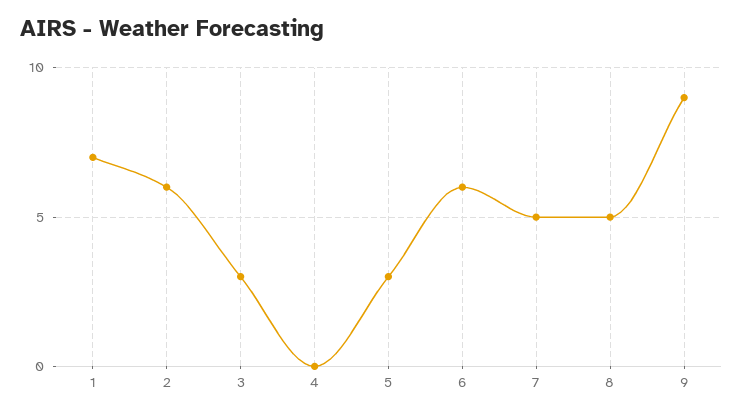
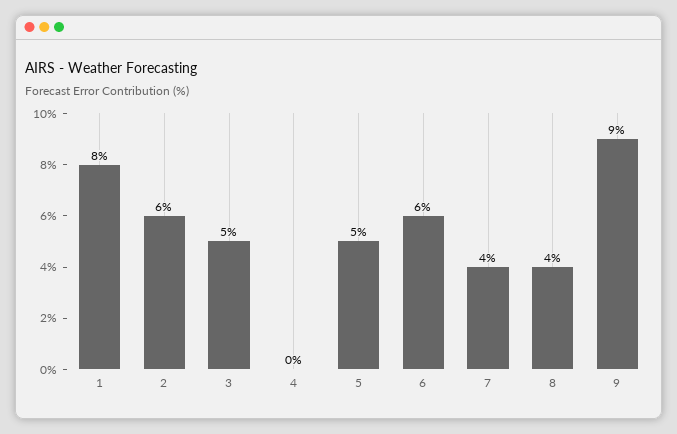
  {
-   "1": 7,
+   "1": 8,
    "2": 6,
-   "3": 3,
+   "3": 5,
    "4": 0,
-   "5": 3,
+   "5": 5,
    "6": 6,
-   "7": 5,
+   "7": 4,
-   "8": 5,
+   "8": 4,
    "9": 9
  }

